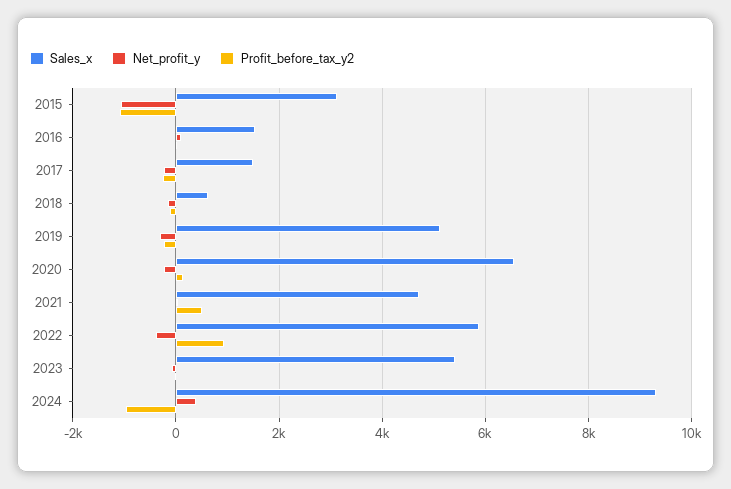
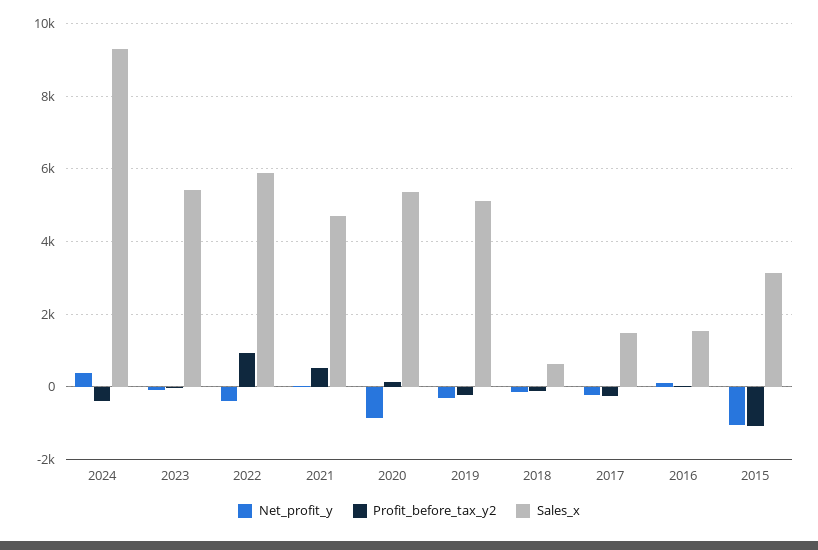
  {
    "Sales_x": {
      "2015": 3200,
      "2016": 1600,
      "2017": 1400,
      "2018": 600,
      "2019": 5200,
-     "2020": 6600,
+     "2020": 5400,
      "2021": 4800,
      "2022": 5800,
      "2023": 5400,
      "2024": 9200
    },
    "Net_profit_y": {
      "2015": -1000,
      "2016": 0,
      "2017": -200,
      "2018": -200,
      "2019": -400,
-     "2020": -200,
+     "2020": -800,
      "2021": 0,
      "2022": -400,
      "2023": 0,
      "2024": 400
    },
    "Profit_before_tax_y2": {
      "2015": -1000,
      "2016": 0,
      "2017": -200,
      "2018": -200,
      "2019": -200,
      "2020": 200,
      "2021": 600,
      "2022": 1000,
      "2023": 0,
-     "2024": -1000
+     "2024": -400
    }
  }

